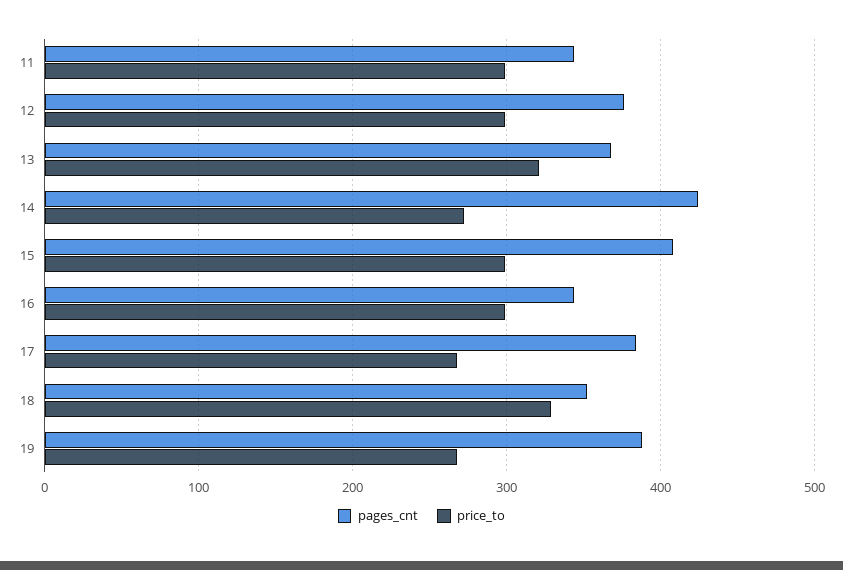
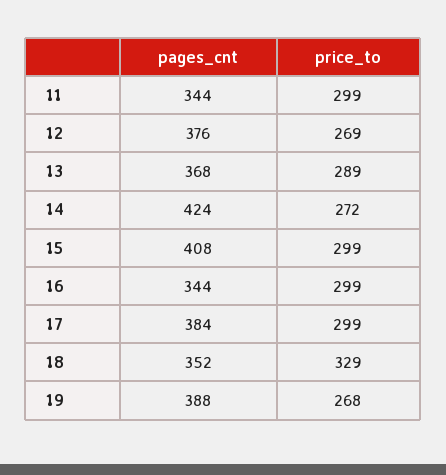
  {
    "pages_cnt": {
      "11": 344,
      "12": 376,
      "13": 368,
      "14": 424,
      "15": 408,
      "16": 344,
      "17": 384,
      "18": 352,
      "19": 388
    },
    "price_to": {
      "11": 299,
-     "12": 300,
+     "12": 269,
-     "13": 320,
+     "13": 289,
      "14": 272,
      "15": 299,
      "16": 299,
-     "17": 270,
+     "17": 299,
      "18": 329,
      "19": 268
    }
  }

